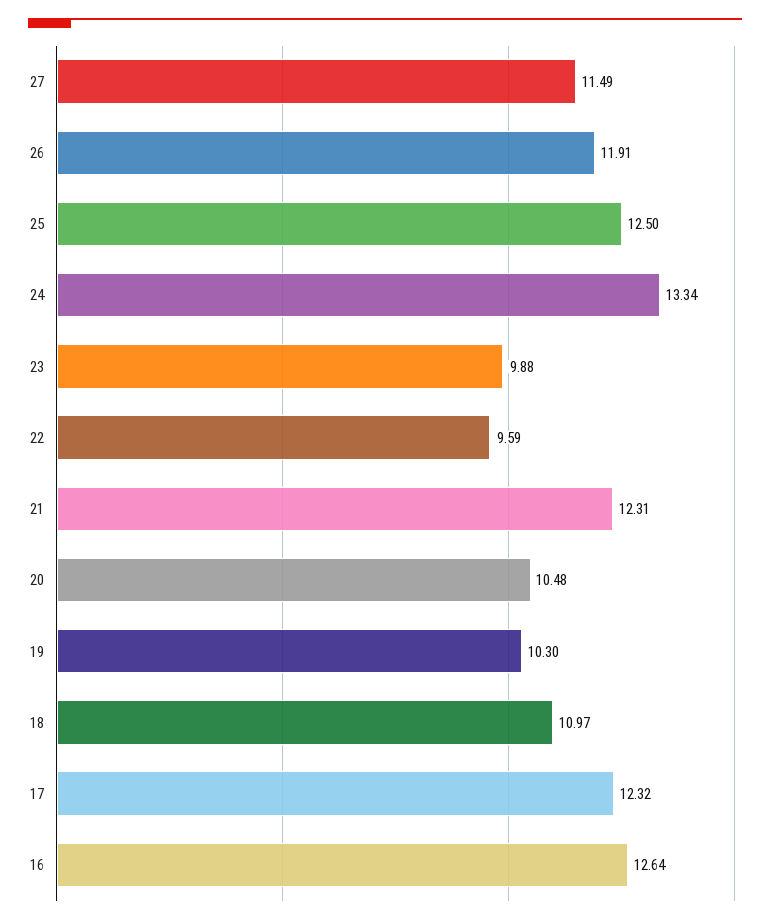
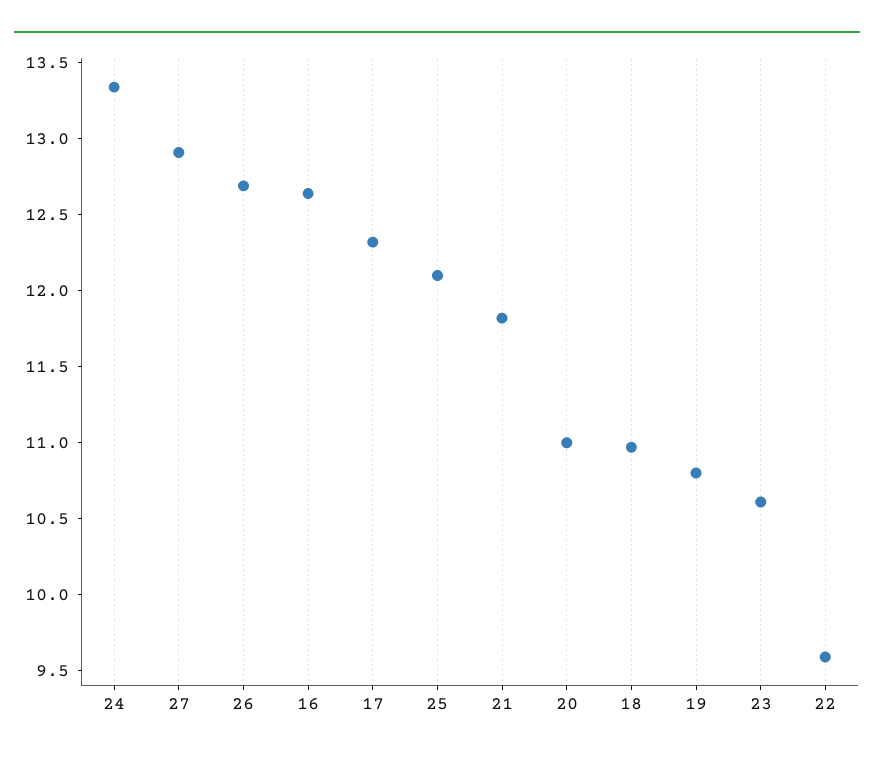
  {
-   "27": 11.49,
+   "27": 12.9,
-   "26": 11.91,
+   "26": 12.7,
-   "25": 12.5,
+   "25": 12.1,
    "24": 13.34,
-   "23": 9.88,
+   "23": 10.6,
    "22": 9.59,
-   "21": 12.31,
+   "21": 11.8,
-   "20": 10.48,
+   "20": 11,
-   "19": 10.3,
+   "19": 10.8,
    "18": 10.97,
    "17": 12.32,
    "16": 12.64
  }

